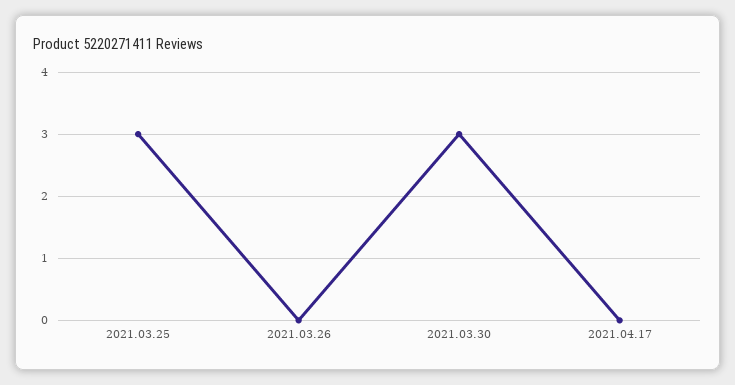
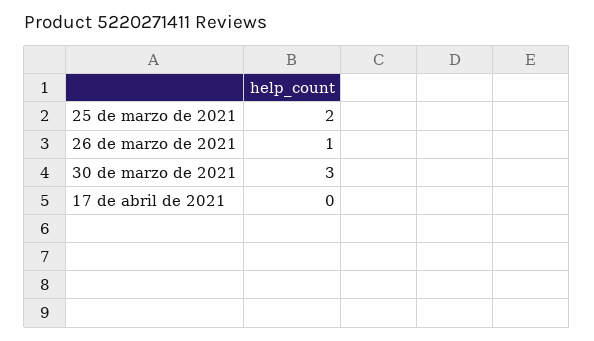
  {
-   "2021.03.25": 3,
+   "2021.03.25": 2,
-   "2021.03.26": 0,
+   "2021.03.26": 1,
    "2021.03.30": 3,
    "2021.04.17": 0
  }

